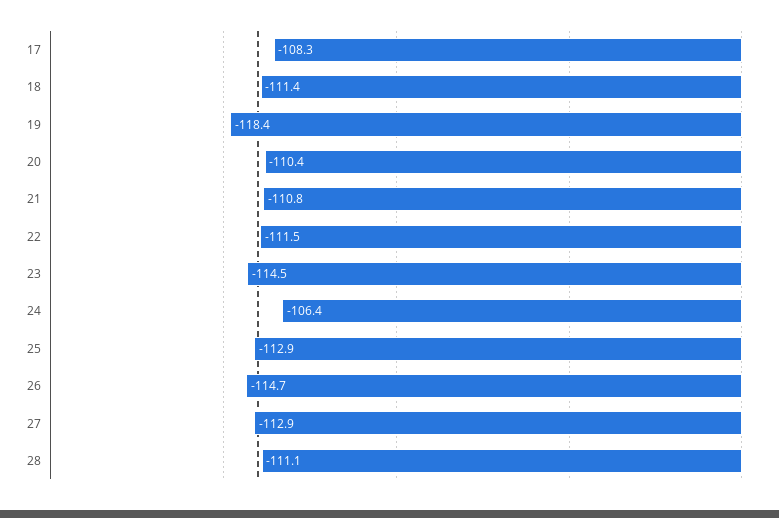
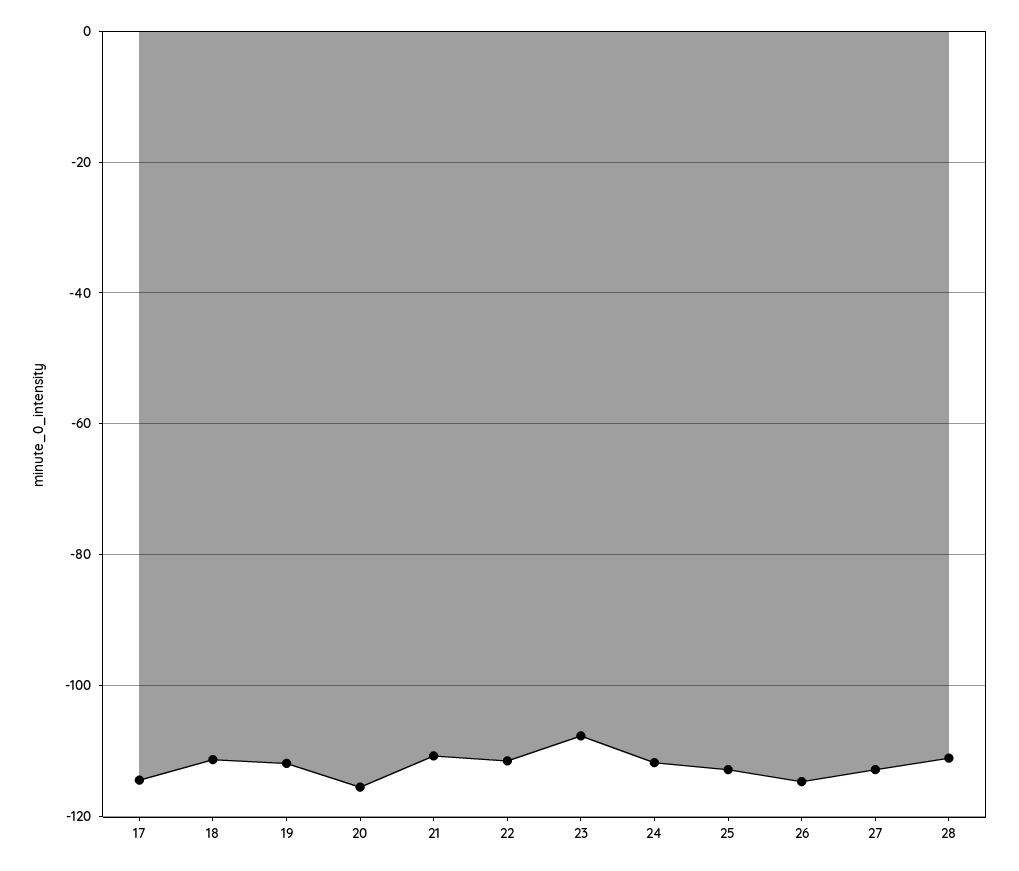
  {
-   "17": -108.3,
+   "17": -114,
    "18": -111.4,
-   "19": -118.4,
+   "19": -112,
-   "20": -110.4,
+   "20": -116,
    "21": -110.8,
    "22": -111.5,
-   "23": -114.5,
+   "23": -108,
-   "24": -106.4,
+   "24": -112,
    "25": -112.9,
    "26": -114.7,
    "27": -112.9,
    "28": -111.1
  }

